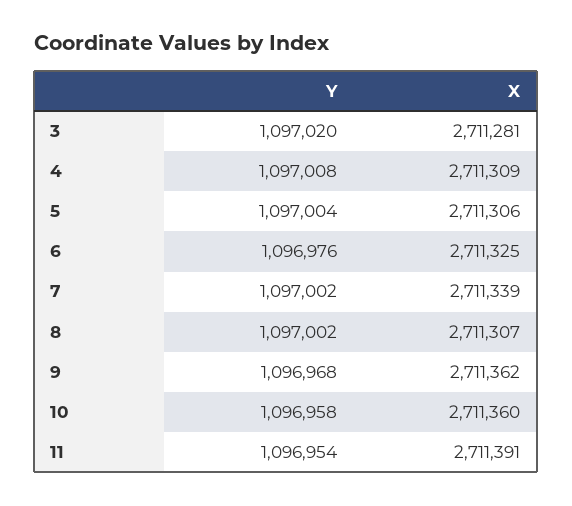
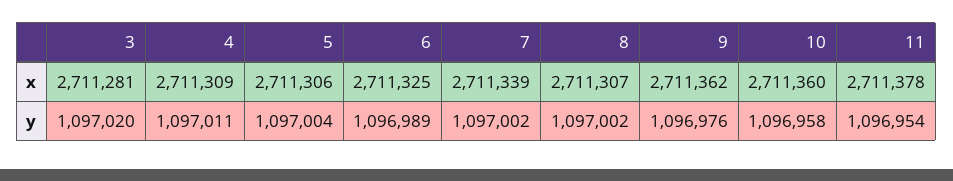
  {
    "Y": {
      "3": 1097020,
-     "4": 1097008,
+     "4": 1097011,
      "5": 1097004,
-     "6": 1096976,
+     "6": 1096989,
      "7": 1097002,
      "8": 1097002,
-     "9": 1096968,
+     "9": 1096976,
      "10": 1096958,
      "11": 1096954
    },
    "X": {
      "3": 2711281,
      "4": 2711309,
      "5": 2711306,
      "6": 2711325,
      "7": 2711339,
      "8": 2711307,
      "9": 2711362,
      "10": 2711360,
-     "11": 2711391
+     "11": 2711378
    }
  }

